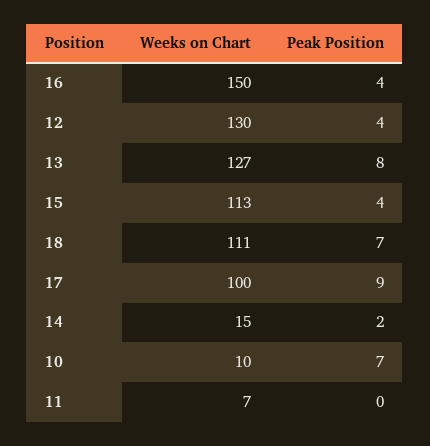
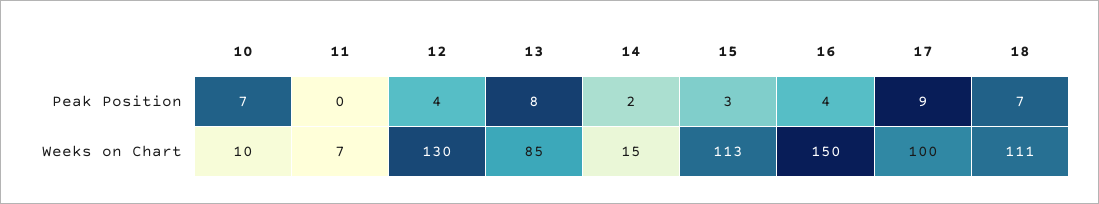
  {
    "Weeks on Chart": {
      "16": 150,
      "12": 130,
-     "13": 127,
+     "13": 85,
      "15": 113,
      "18": 111,
      "17": 100,
      "14": 15,
      "10": 10,
      "11": 7
    },
    "Peak Position": {
      "16": 4,
      "12": 4,
      "13": 8,
-     "15": 4,
+     "15": 3,
      "18": 7,
      "17": 9,
      "14": 2,
      "10": 7,
      "11": 0
    }
  }

